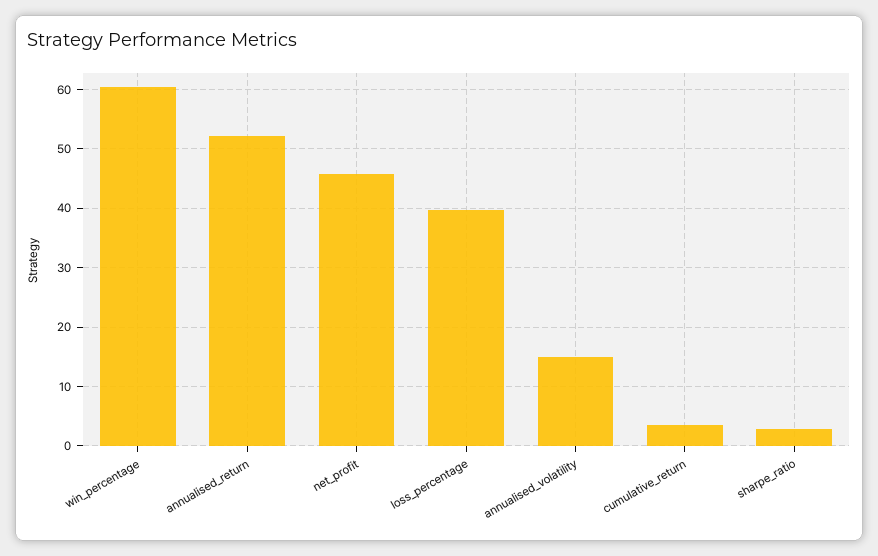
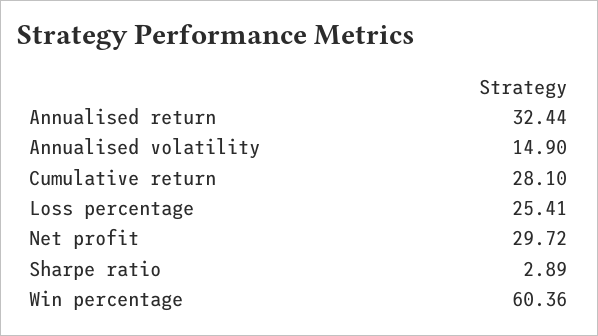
  {
    "win_percentage": 60.36,
-   "annualised_return": 52,
+   "annualised_return": 32.44,
-   "net_profit": 46,
+   "net_profit": 29.72,
-   "loss_percentage": 40,
+   "loss_percentage": 25.41,
    "annualised_volatility": 14.9,
-   "cumulative_return": 4,
+   "cumulative_return": 28.1,
    "sharpe_ratio": 2.89
  }

